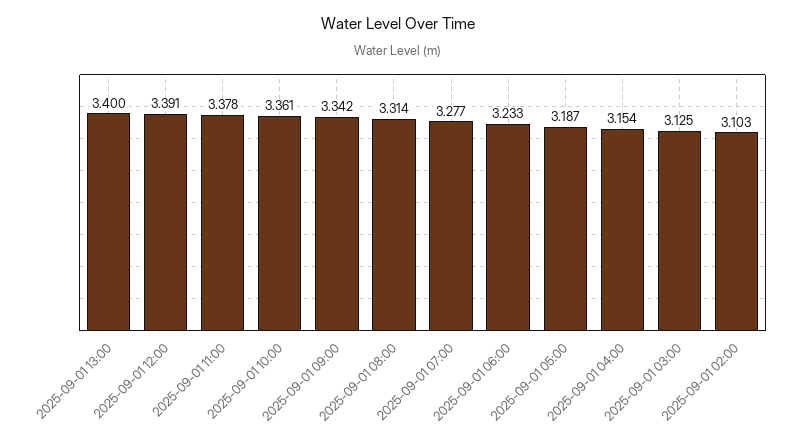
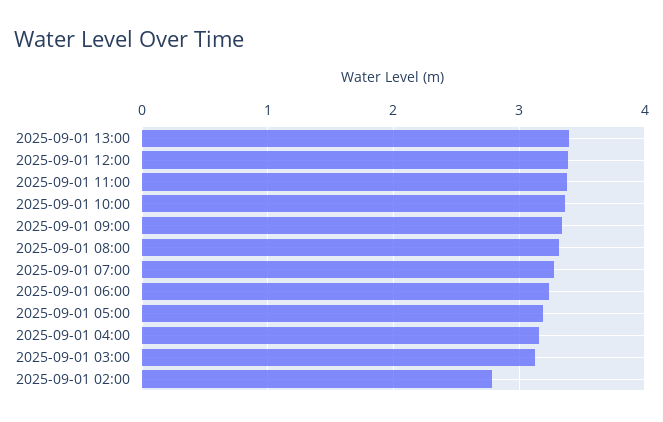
  {
    "2025-09-01 13:00": 3.4,
    "2025-09-01 12:00": 3.391,
    "2025-09-01 11:00": 3.378,
    "2025-09-01 10:00": 3.361,
    "2025-09-01 09:00": 3.342,
    "2025-09-01 08:00": 3.314,
    "2025-09-01 07:00": 3.277,
    "2025-09-01 06:00": 3.233,
    "2025-09-01 05:00": 3.187,
    "2025-09-01 04:00": 3.154,
    "2025-09-01 03:00": 3.125,
-   "2025-09-01 02:00": 3.103
+   "2025-09-01 02:00": 2.8
  }

